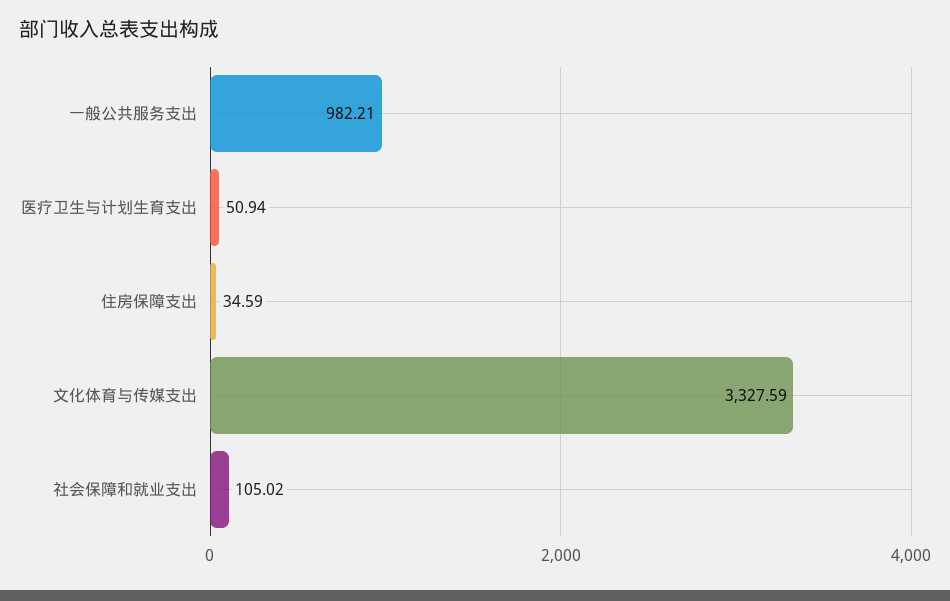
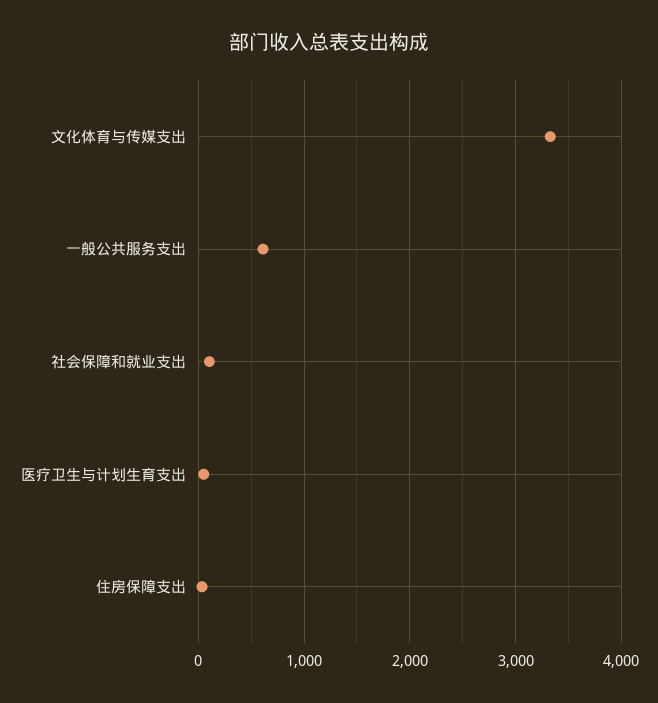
  {
-   "一般公共服务支出": 982.21,
+   "一般公共服务支出": 600,
    "医疗卫生与计划生育支出": 50.94,
    "住房保障支出": 34.59,
    "文化体育与传媒支出": 3327.59,
    "社会保障和就业支出": 105.02
  }

